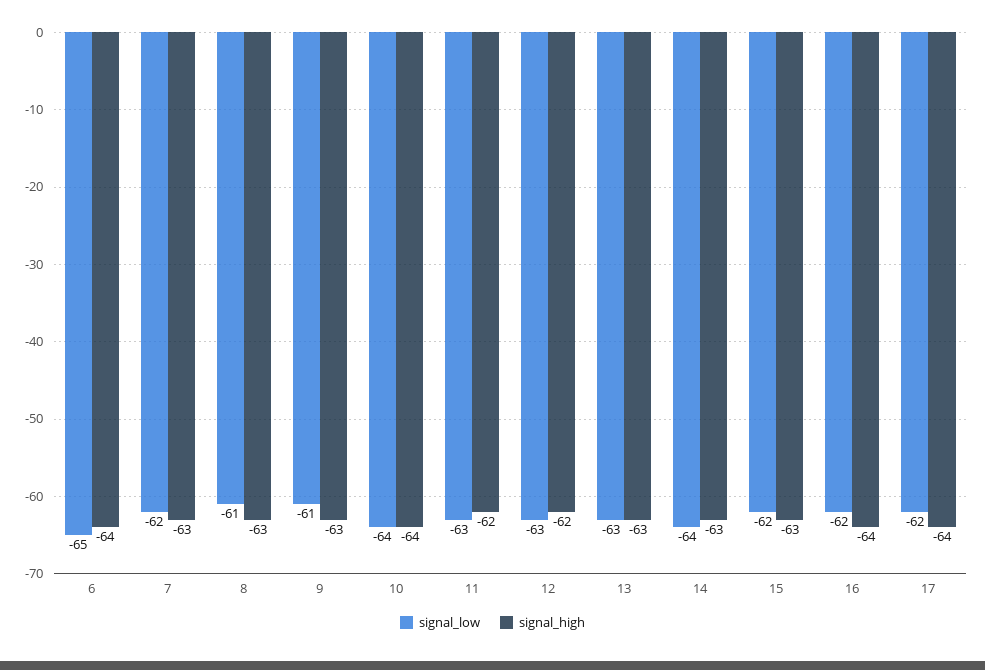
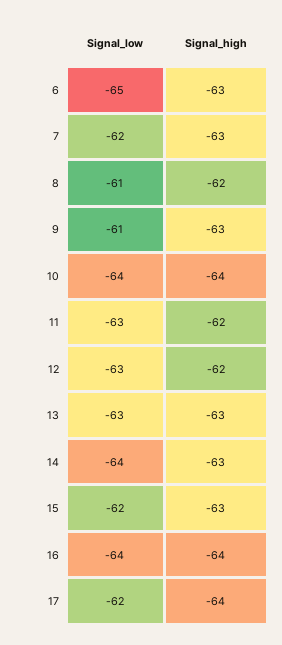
  {
    "signal_low": {
      "6": -65,
      "7": -62,
      "8": -61,
      "9": -61,
      "10": -64,
      "11": -63,
      "12": -63,
      "13": -63,
      "14": -64,
      "15": -62,
-     "16": -62,
+     "16": -64,
      "17": -62
    },
    "signal_high": {
-     "6": -64,
+     "6": -63,
      "7": -63,
-     "8": -63,
+     "8": -62,
      "9": -63,
      "10": -64,
      "11": -62,
      "12": -62,
      "13": -63,
      "14": -63,
      "15": -63,
      "16": -64,
      "17": -64
    }
  }

